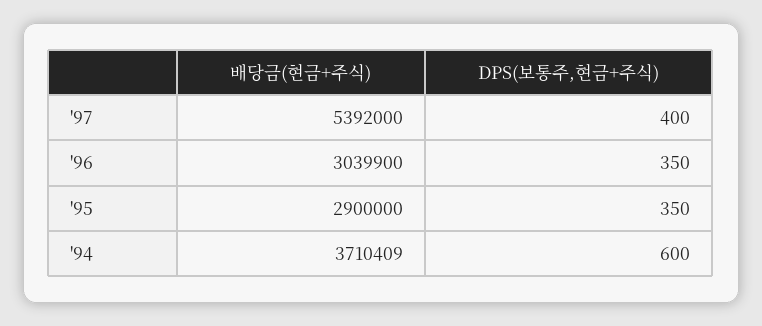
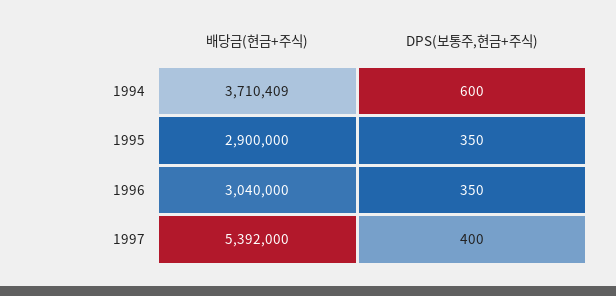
  {
    "배당금(현금+주식)": {
      "'97": 5392000,
-     "'96": 3039900,
+     "'96": 3040000,
      "'95": 2900000,
      "'94": 3710409
    },
    "DPS(보통주,현금+주식)": {
      "'97": 400,
      "'96": 350,
      "'95": 350,
      "'94": 600
    }
  }

